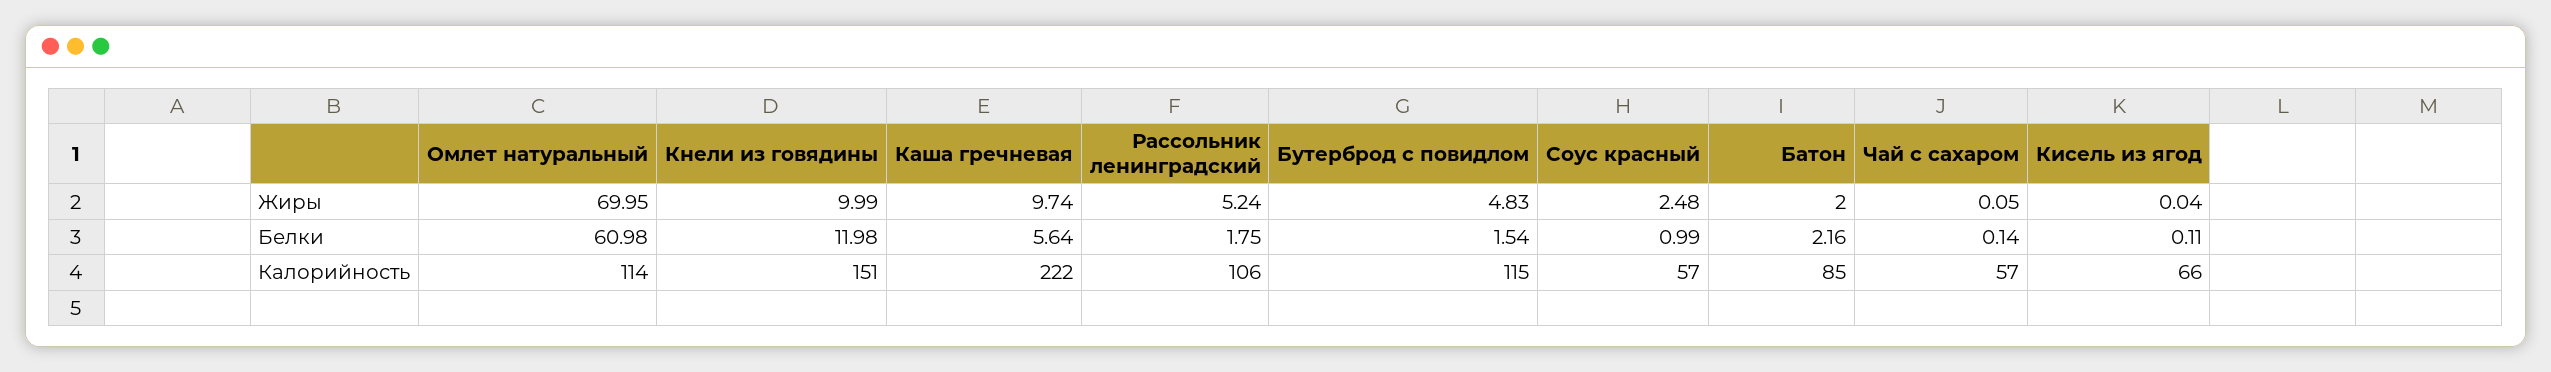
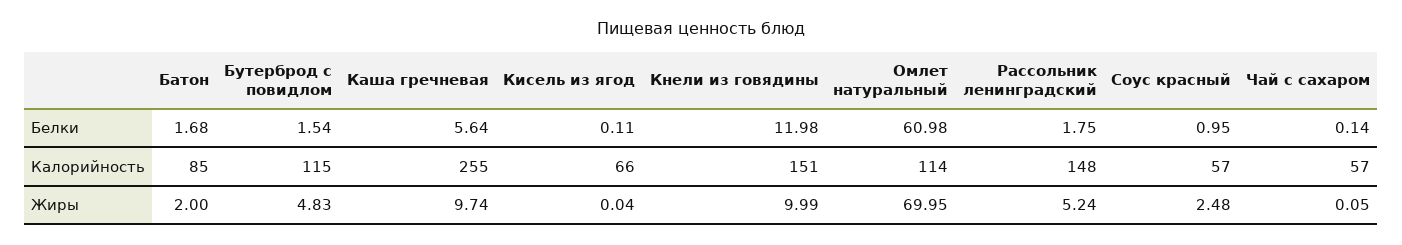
  {
    "Омлет натуральный": {
      "Жиры": 69.95,
      "Белки": 60.98,
      "Калорийность": 114
    },
    "Кнели из говядины": {
      "Жиры": 9.99,
      "Белки": 11.98,
      "Калорийность": 151
    },
    "Каша гречневая": {
      "Жиры": 9.74,
      "Белки": 5.64,
-     "Калорийность": 222
+     "Калорийность": 255
    },
    "Рассольник ленинградский": {
      "Жиры": 5.24,
      "Белки": 1.75,
-     "Калорийность": 106
+     "Калорийность": 148
    },
    "Бутерброд с повидлом": {
      "Жиры": 4.83,
      "Белки": 1.54,
      "Калорийность": 115
    },
    "Соус красный": {
      "Жиры": 2.48,
-     "Белки": 0.99,
+     "Белки": 0.95,
      "Калорийность": 57
    },
    "Батон": {
      "Жиры": 2,
-     "Белки": 2.16,
+     "Белки": 1.68,
      "Калорийность": 85
    },
    "Чай с сахаром": {
      "Жиры": 0.05,
      "Белки": 0.14,
      "Калорийность": 57
    },
    "Кисель из ягод": {
      "Жиры": 0.04,
      "Белки": 0.11,
      "Калорийность": 66
    }
  }

